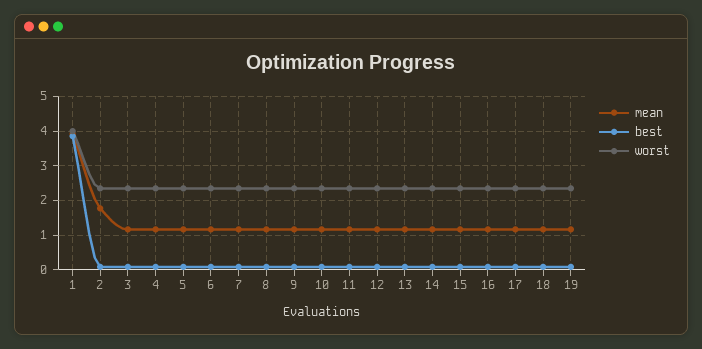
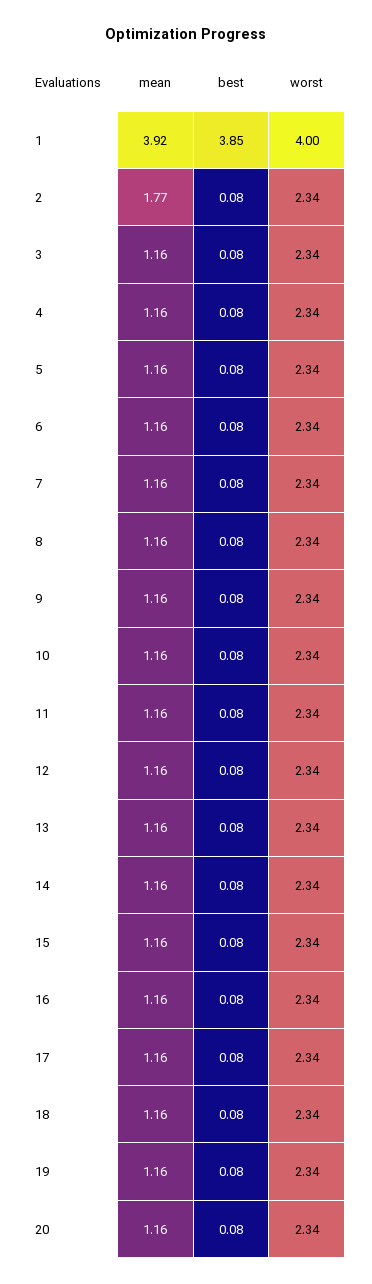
  {
    "mean": {
      "1": 3.92,
      "2": 1.77,
      "3": 1.16,
      "4": 1.16,
      "5": 1.16,
      "6": 1.16,
      "7": 1.16,
      "8": 1.16,
      "9": 1.16,
      "10": 1.16,
      "11": 1.16,
      "12": 1.16,
      "13": 1.16,
      "14": 1.16,
      "15": 1.16,
      "16": 1.16,
      "17": 1.16,
      "18": 1.16,
-     "19": 1.16
+     "19": 1.16,
+     "20": 1.16
    },
    "best": {
      "1": 3.85,
      "2": 0.08,
      "3": 0.08,
      "4": 0.08,
      "5": 0.08,
      "6": 0.08,
      "7": 0.08,
      "8": 0.08,
      "9": 0.08,
      "10": 0.08,
      "11": 0.08,
      "12": 0.08,
      "13": 0.08,
      "14": 0.08,
      "15": 0.08,
      "16": 0.08,
      "17": 0.08,
      "18": 0.08,
-     "19": 0.08
+     "19": 0.08,
+     "20": 0.08
    },
    "worst": {
      "1": 4,
      "2": 2.34,
      "3": 2.34,
      "4": 2.34,
      "5": 2.34,
      "6": 2.34,
      "7": 2.34,
      "8": 2.34,
      "9": 2.34,
      "10": 2.34,
      "11": 2.34,
      "12": 2.34,
      "13": 2.34,
      "14": 2.34,
      "15": 2.34,
      "16": 2.34,
      "17": 2.34,
      "18": 2.34,
-     "19": 2.34
+     "19": 2.34,
+     "20": 2.34
    }
  }

